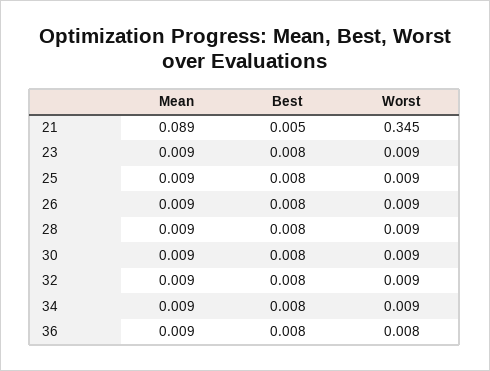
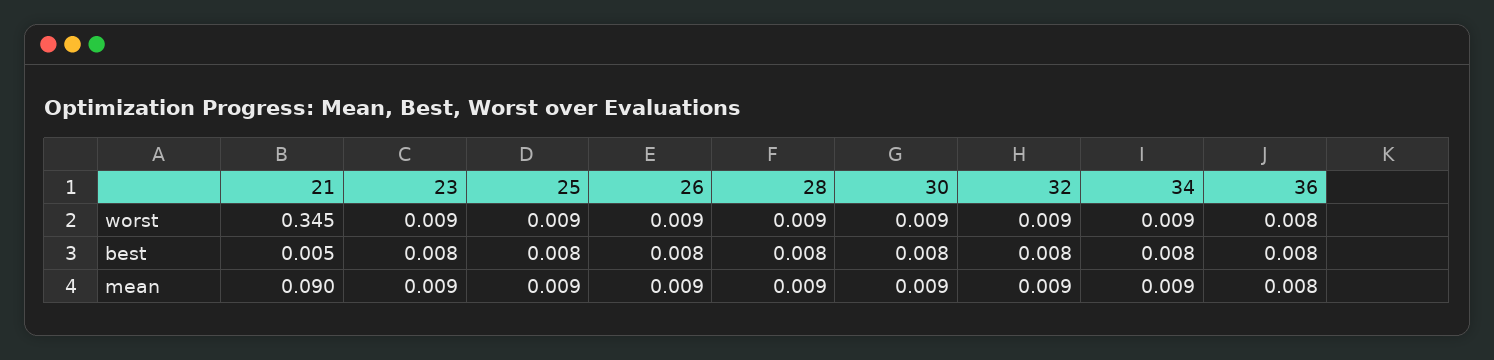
  {
    "Mean": {
-     "21": 0.089,
+     "21": 0.09,
      "23": 0.009,
      "25": 0.009,
      "26": 0.009,
      "28": 0.009,
      "30": 0.009,
      "32": 0.009,
      "34": 0.009,
-     "36": 0.009
+     "36": 0.008
    },
    "Best": {
      "21": 0.005,
      "23": 0.008,
      "25": 0.008,
      "26": 0.008,
      "28": 0.008,
      "30": 0.008,
      "32": 0.008,
      "34": 0.008,
      "36": 0.008
    },
    "Worst": {
      "21": 0.345,
      "23": 0.009,
      "25": 0.009,
      "26": 0.009,
      "28": 0.009,
      "30": 0.009,
      "32": 0.009,
      "34": 0.009,
      "36": 0.008
    }
  }

